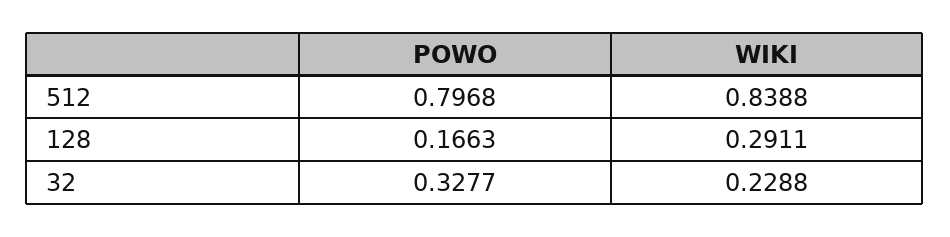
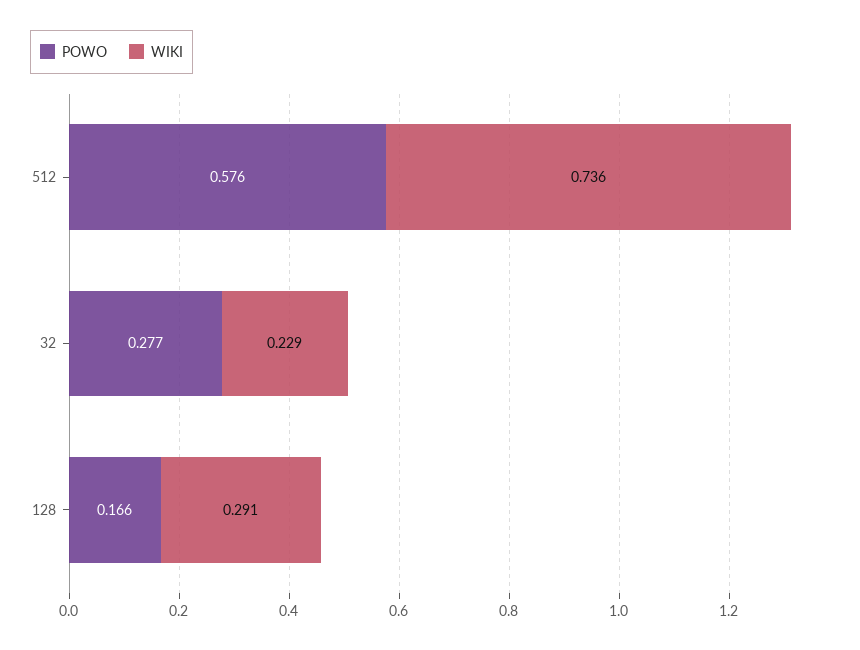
  {
    "POWO": {
-     "512": 0.7968,
+     "512": 0.576,
      "128": 0.1663,
-     "32": 0.3277
+     "32": 0.277
    },
    "WIKI": {
-     "512": 0.8388,
+     "512": 0.736,
      "128": 0.2911,
      "32": 0.2288
    }
  }

